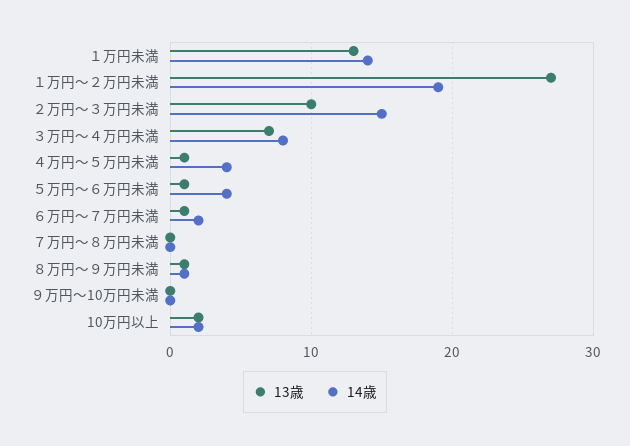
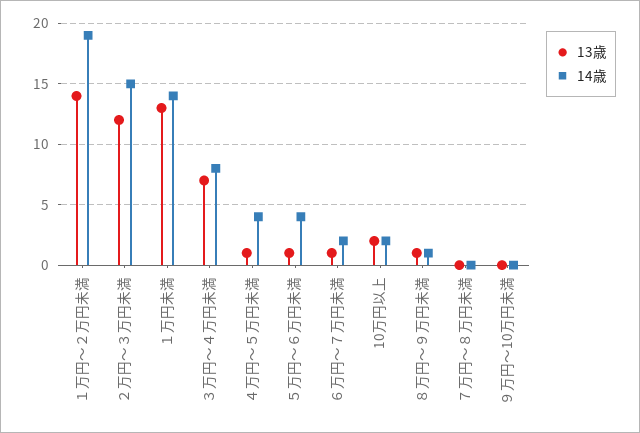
  {
    "13歳": {
      "１万円未満": 13,
-     "１万円～２万円未満": 27,
+     "１万円～２万円未満": 14,
-     "２万円～３万円未満": 10,
+     "２万円～３万円未満": 12,
      "３万円～４万円未満": 7,
      "４万円～５万円未満": 1,
      "５万円～６万円未満": 1,
      "６万円～７万円未満": 1,
      "７万円～８万円未満": 0,
      "８万円～９万円未満": 1,
      "９万円～10万円未満": 0,
      "10万円以上": 2
    },
    "14歳": {
      "１万円未満": 14,
      "１万円～２万円未満": 19,
      "２万円～３万円未満": 15,
      "３万円～４万円未満": 8,
      "４万円～５万円未満": 4,
      "５万円～６万円未満": 4,
      "６万円～７万円未満": 2,
      "７万円～８万円未満": 0,
      "８万円～９万円未満": 1,
      "９万円～10万円未満": 0,
      "10万円以上": 2
    }
  }

